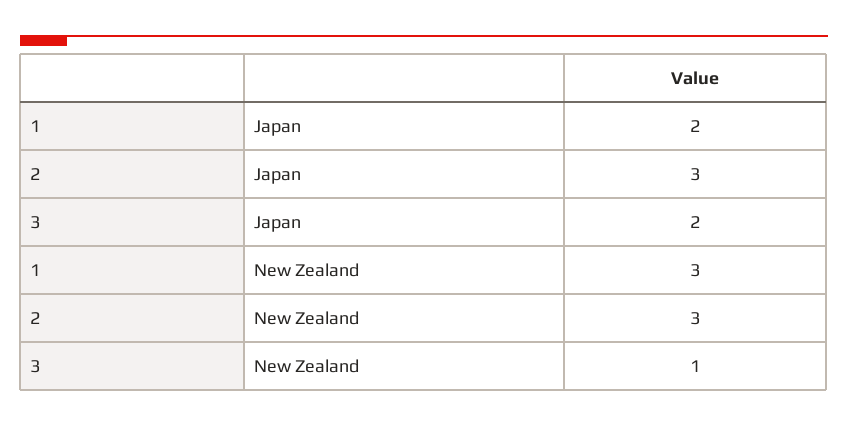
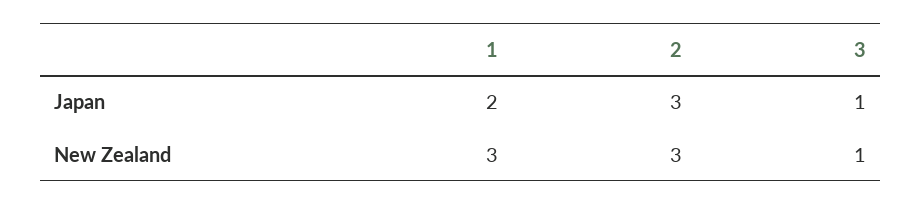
  {
    "1": {
      "Japan": 2,
      "New Zealand": 3
    },
    "2": {
      "Japan": 3,
      "New Zealand": 3
    },
    "3": {
-     "Japan": 2,
+     "Japan": 1,
      "New Zealand": 1
    }
  }

